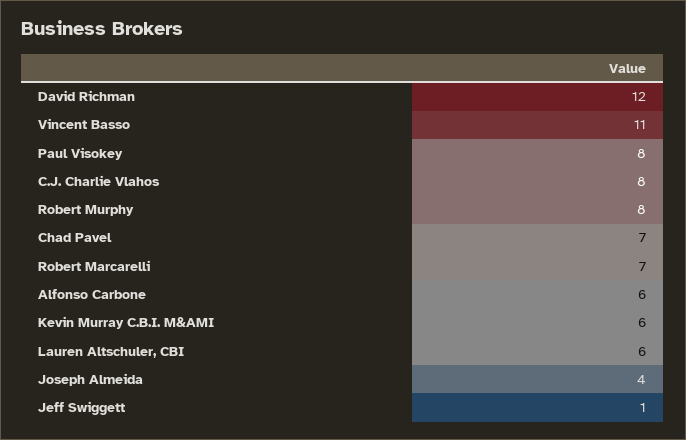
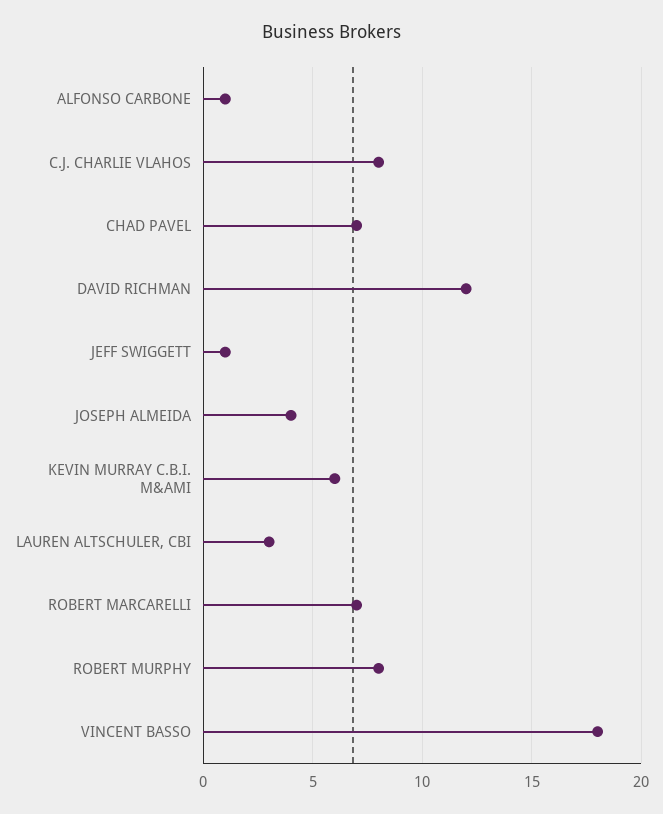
  {
    "David Richman": 12,
-   "Vincent Basso": 11,
+   "Vincent Basso": 18,
-   "Paul Visokey": 8,
    "C.J. Charlie Vlahos": 8,
    "Robert Murphy": 8,
    "Chad Pavel": 7,
    "Robert Marcarelli": 7,
-   "Alfonso Carbone": 6,
+   "Alfonso Carbone": 1,
    "Kevin Murray C.B.I. M&AMI": 6,
-   "Lauren Altschuler, CBI": 6,
+   "Lauren Altschuler, CBI": 3,
    "Joseph Almeida": 4,
    "Jeff Swiggett": 1
  }

